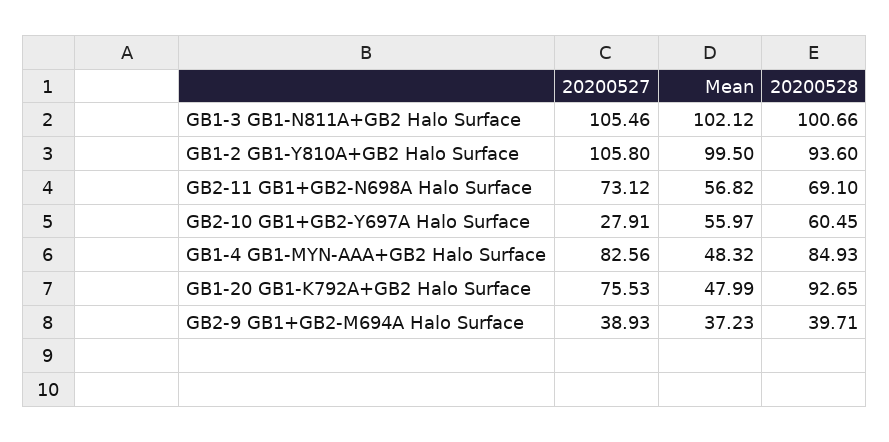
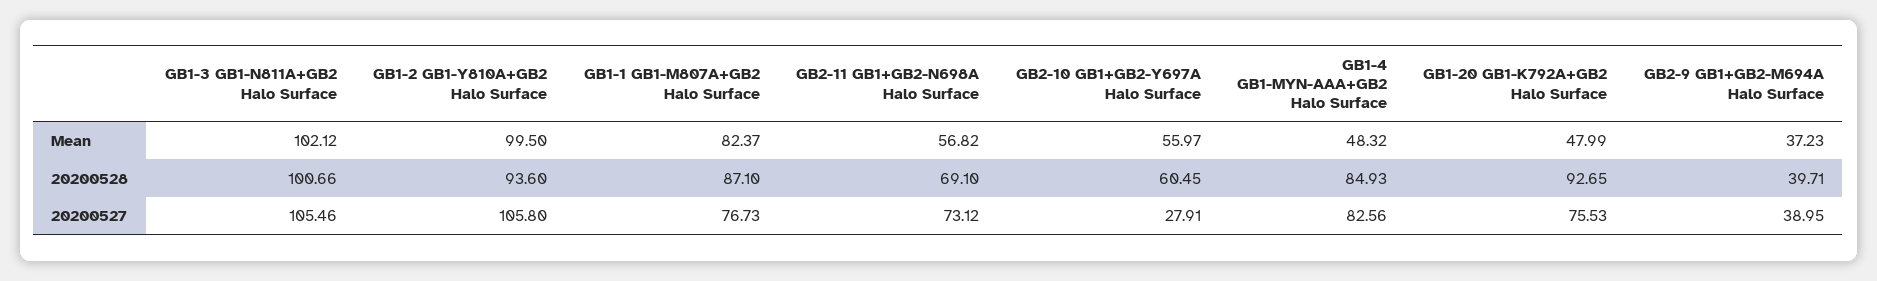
  {
    "20200527": {
      "GB1-3 GB1-N811A+GB2 Halo Surface": 105.46,
      "GB1-2 GB1-Y810A+GB2 Halo Surface": 105.8,
      "GB2-11 GB1+GB2-N698A Halo Surface": 73.12,
      "GB2-10 GB1+GB2-Y697A Halo Surface": 27.91,
      "GB1-4 GB1-MYN-AAA+GB2 Halo Surface": 82.56,
      "GB1-20 GB1-K792A+GB2 Halo Surface": 75.53,
-     "GB2-9 GB1+GB2-M694A Halo Surface": 38.93
+     "GB2-9 GB1+GB2-M694A Halo Surface": 38.95,
+     "GB1-1 GB1-M807A+GB2 Halo Surface": 76.73
    },
    "Mean": {
      "GB1-3 GB1-N811A+GB2 Halo Surface": 102.12,
      "GB1-2 GB1-Y810A+GB2 Halo Surface": 99.5,
      "GB2-11 GB1+GB2-N698A Halo Surface": 56.82,
      "GB2-10 GB1+GB2-Y697A Halo Surface": 55.97,
      "GB1-4 GB1-MYN-AAA+GB2 Halo Surface": 48.32,
      "GB1-20 GB1-K792A+GB2 Halo Surface": 47.99,
-     "GB2-9 GB1+GB2-M694A Halo Surface": 37.23
+     "GB2-9 GB1+GB2-M694A Halo Surface": 37.23,
+     "GB1-1 GB1-M807A+GB2 Halo Surface": 82.37
    },
    "20200528": {
      "GB1-3 GB1-N811A+GB2 Halo Surface": 100.66,
      "GB1-2 GB1-Y810A+GB2 Halo Surface": 93.6,
      "GB2-11 GB1+GB2-N698A Halo Surface": 69.1,
      "GB2-10 GB1+GB2-Y697A Halo Surface": 60.45,
      "GB1-4 GB1-MYN-AAA+GB2 Halo Surface": 84.93,
      "GB1-20 GB1-K792A+GB2 Halo Surface": 92.65,
-     "GB2-9 GB1+GB2-M694A Halo Surface": 39.71
+     "GB2-9 GB1+GB2-M694A Halo Surface": 39.71,
+     "GB1-1 GB1-M807A+GB2 Halo Surface": 87.1
    }
  }

